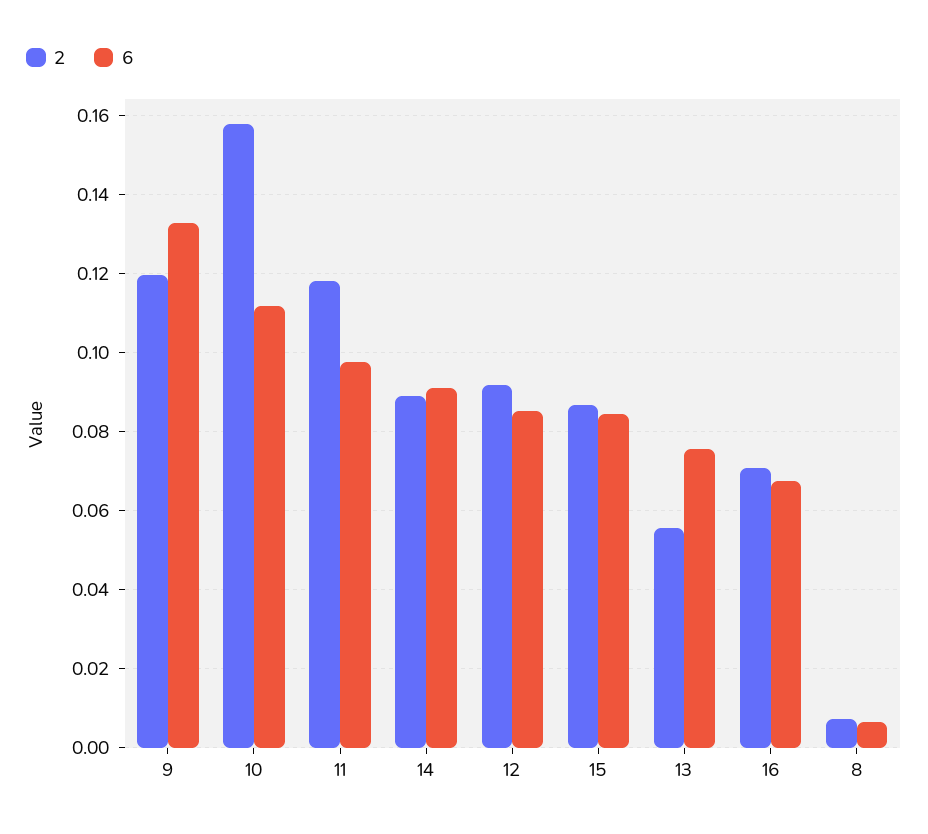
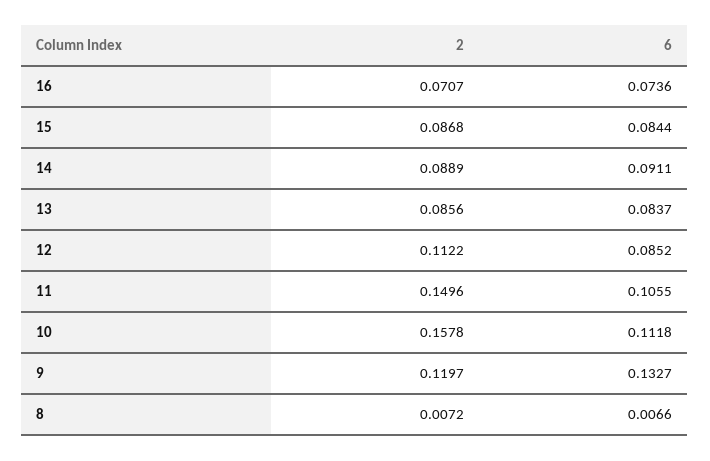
  {
    "2": {
      "9": 0.1197,
      "10": 0.1578,
-     "11": 0.118,
+     "11": 0.1496,
      "14": 0.0889,
-     "12": 0.092,
+     "12": 0.1122,
      "15": 0.0868,
-     "13": 0.056,
+     "13": 0.0856,
      "16": 0.0707,
      "8": 0.0072
    },
    "6": {
      "9": 0.1327,
      "10": 0.1118,
-     "11": 0.098,
+     "11": 0.1055,
      "14": 0.0911,
      "12": 0.0852,
      "15": 0.0844,
-     "13": 0.076,
+     "13": 0.0837,
-     "16": 0.068,
+     "16": 0.0736,
      "8": 0.0066
    }
  }

